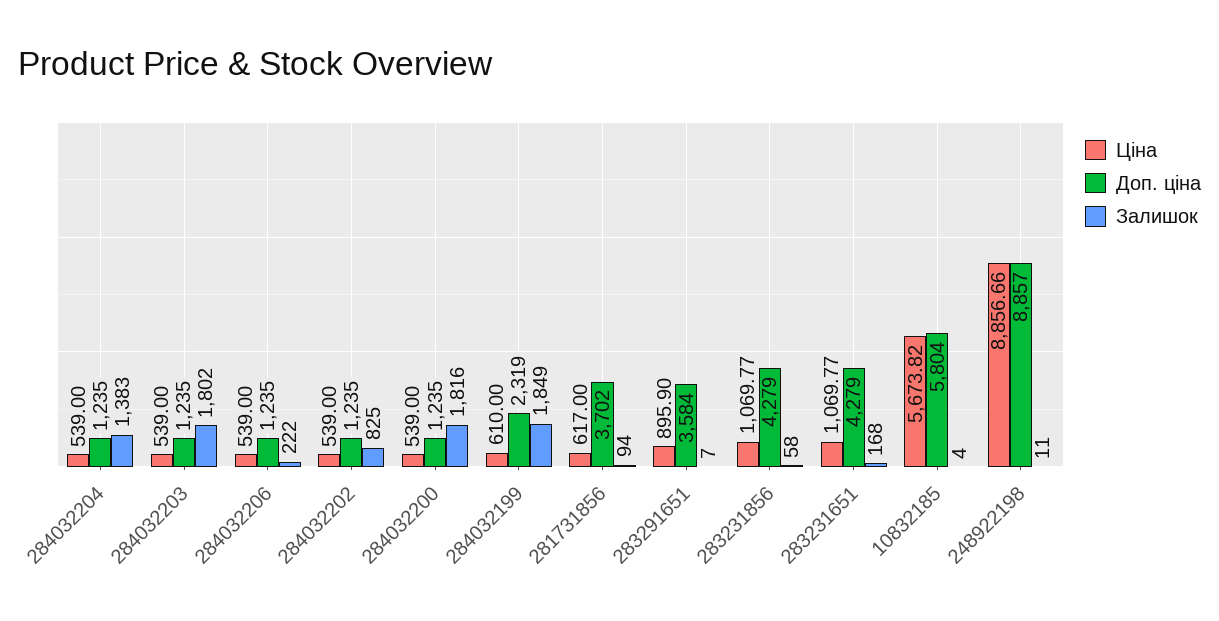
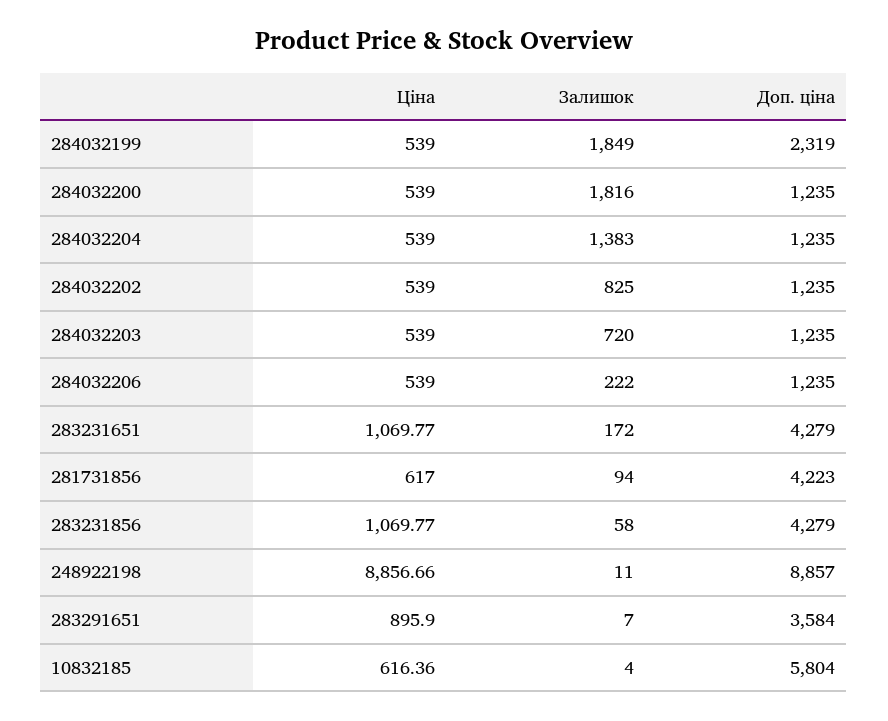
  {
    "Ціна": {
      "284032204": 539,
      "284032203": 539,
      "284032206": 539,
      "284032202": 539,
      "284032200": 539,
-     "284032199": 610,
+     "284032199": 539,
      "281731856": 617,
      "283291651": 895.9,
      "283231856": 1069.77,
      "283231651": 1069.77,
-     "10832185": 5673.82,
+     "10832185": 616.36,
      "248922198": 8856.66
    },
    "Доп. ціна": {
      "284032204": 1235,
      "284032203": 1235,
      "284032206": 1235,
      "284032202": 1235,
      "284032200": 1235,
      "284032199": 2319,
-     "281731856": 3702,
+     "281731856": 4223,
      "283291651": 3584,
      "283231856": 4279,
      "283231651": 4279,
      "10832185": 5804,
      "248922198": 8857
    },
    "Залишок": {
      "284032204": 1383,
-     "284032203": 1802,
+     "284032203": 720,
      "284032206": 222,
      "284032202": 825,
      "284032200": 1816,
      "284032199": 1849,
      "281731856": 94,
      "283291651": 7,
      "283231856": 58,
-     "283231651": 168,
+     "283231651": 172,
      "10832185": 4,
      "248922198": 11
    }
  }

